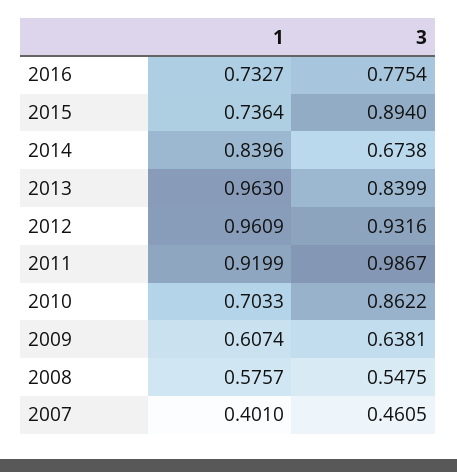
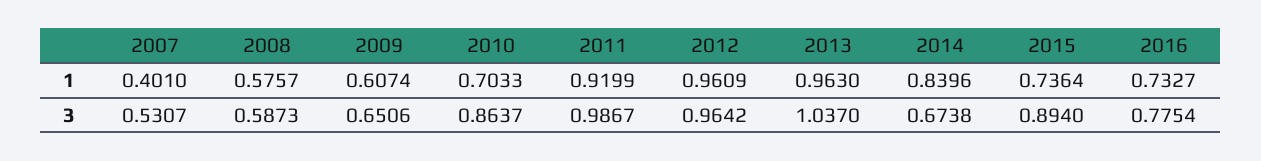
  {
    "1": {
      "2016": 0.7327,
      "2015": 0.7364,
      "2014": 0.8396,
      "2013": 0.963,
      "2012": 0.9609,
      "2011": 0.9199,
      "2010": 0.7033,
      "2009": 0.6074,
      "2008": 0.5757,
      "2007": 0.401
    },
    "3": {
      "2016": 0.7754,
      "2015": 0.894,
      "2014": 0.6738,
-     "2013": 0.8399,
+     "2013": 1.037,
-     "2012": 0.9316,
+     "2012": 0.9642,
      "2011": 0.9867,
-     "2010": 0.8622,
+     "2010": 0.8637,
-     "2009": 0.6381,
+     "2009": 0.6506,
-     "2008": 0.5475,
+     "2008": 0.5873,
-     "2007": 0.4605
+     "2007": 0.5307
    }
  }

